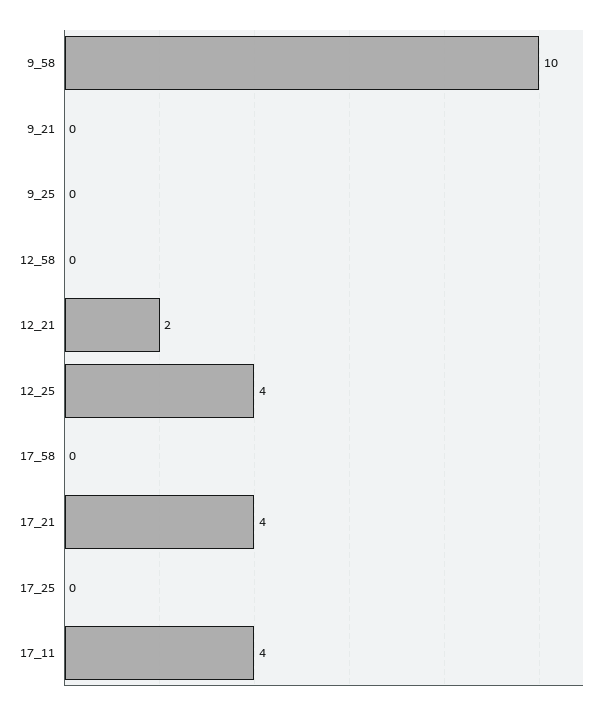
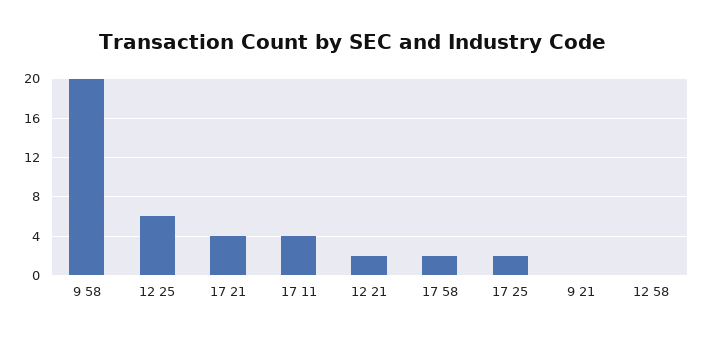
  {
-   "9_58": 10,
+   "9_58": 20,
    "9_21": 0,
-   "9_25": 0,
    "12_58": 0,
    "12_21": 2,
-   "12_25": 4,
+   "12_25": 6,
-   "17_58": 0,
+   "17_58": 2,
    "17_21": 4,
-   "17_25": 0,
+   "17_25": 2,
    "17_11": 4
  }

